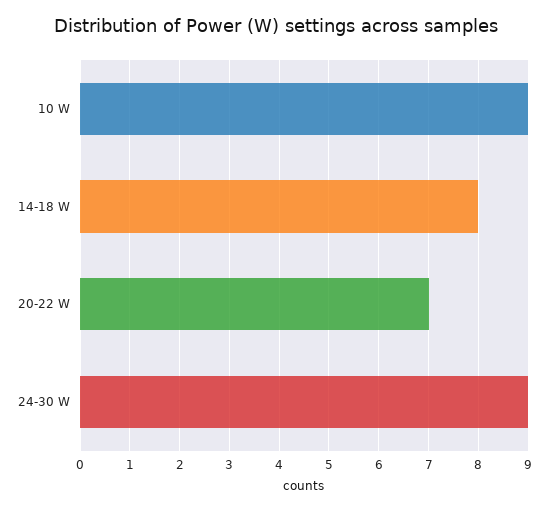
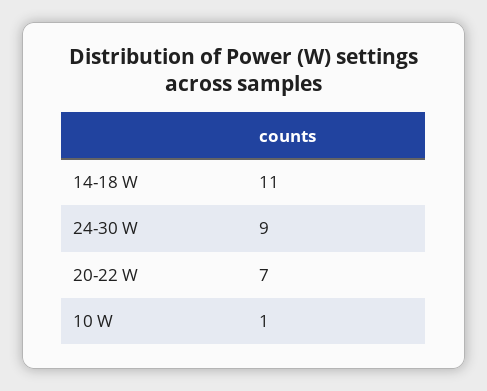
  {
-   "10 W": 9,
+   "10 W": 1,
-   "14-18 W": 8,
+   "14-18 W": 11,
    "20-22 W": 7,
    "24-30 W": 9
  }

